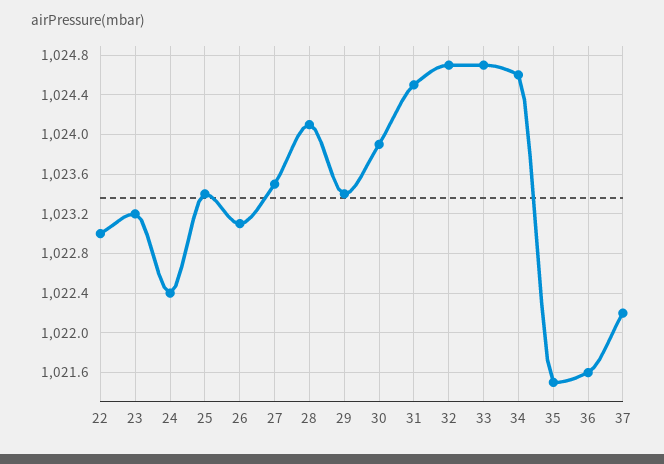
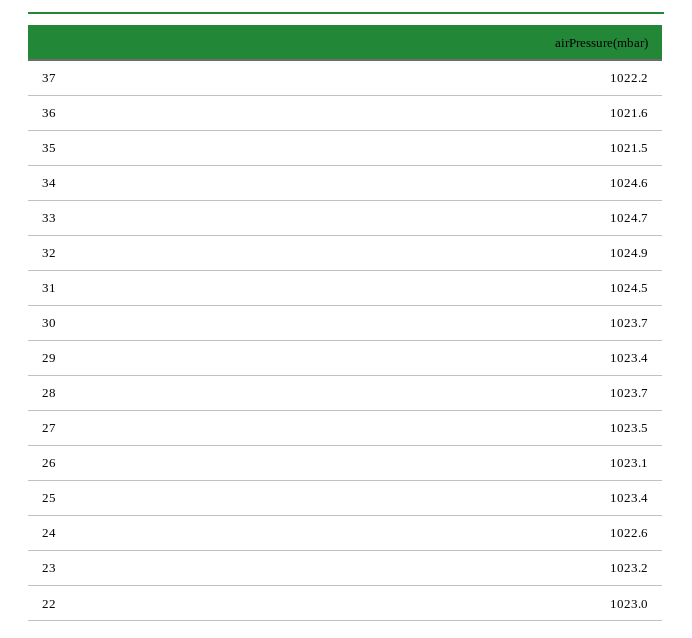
  {
    "22": 1023,
    "23": 1023.2,
-   "24": 1022.4,
+   "24": 1022.6,
    "25": 1023.4,
    "26": 1023.1,
    "27": 1023.5,
-   "28": 1024.1,
+   "28": 1023.7,
    "29": 1023.4,
-   "30": 1023.9,
+   "30": 1023.7,
    "31": 1024.5,
-   "32": 1024.7,
+   "32": 1024.9,
    "33": 1024.7,
    "34": 1024.6,
    "35": 1021.5,
    "36": 1021.6,
    "37": 1022.2
  }

